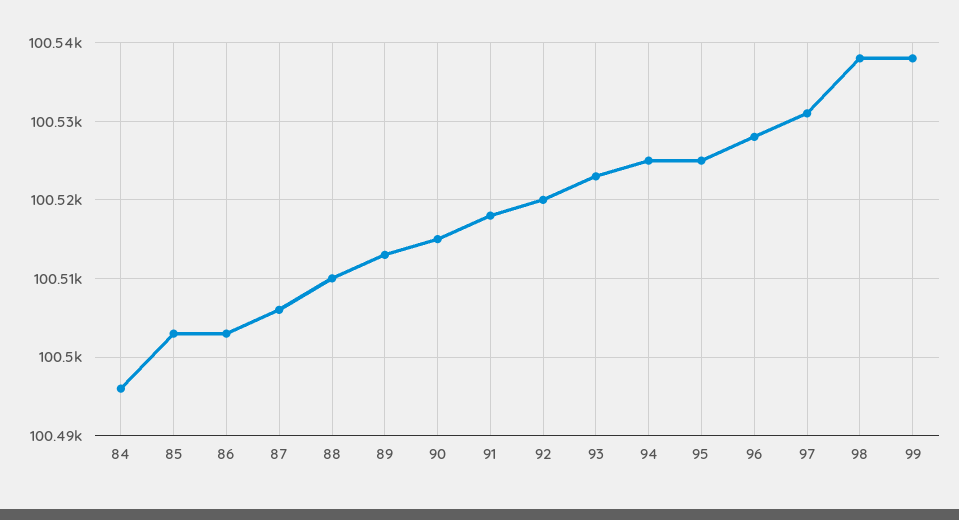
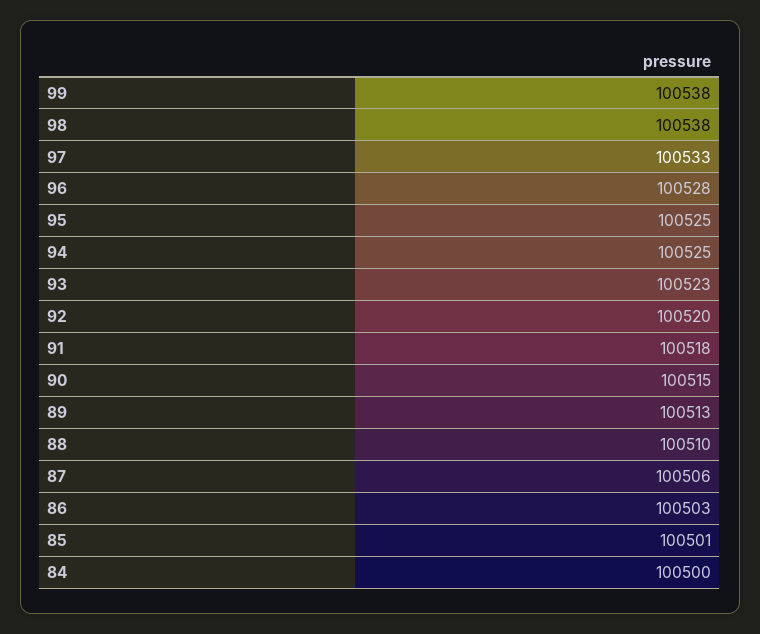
  {
-   "84": 100496,
+   "84": 100500,
-   "85": 100503,
+   "85": 100501,
    "86": 100503,
    "87": 100506,
    "88": 100510,
    "89": 100513,
    "90": 100515,
    "91": 100518,
    "92": 100520,
    "93": 100523,
    "94": 100525,
    "95": 100525,
    "96": 100528,
-   "97": 100531,
+   "97": 100533,
    "98": 100538,
    "99": 100538
  }

